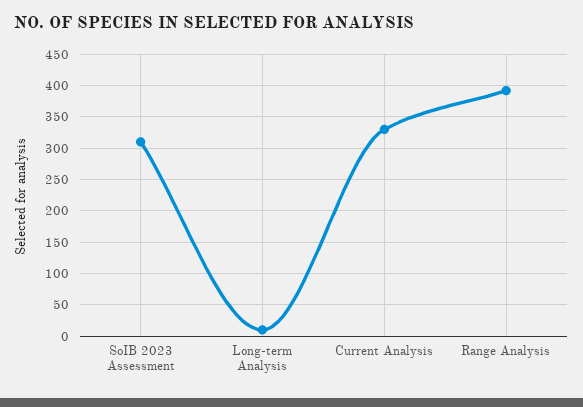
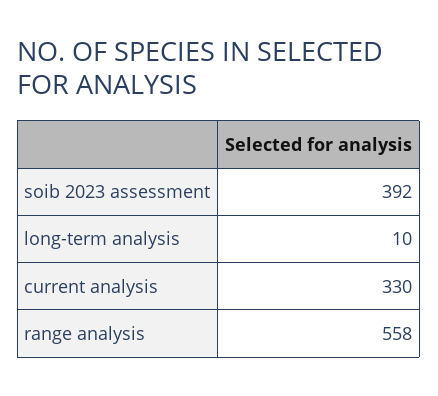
  {
-   "SoIB 2023 Assessment": 310,
+   "SoIB 2023 Assessment": 392,
    "Long-term Analysis": 10,
    "Current Analysis": 330,
-   "Range Analysis": 390
+   "Range Analysis": 558
  }

